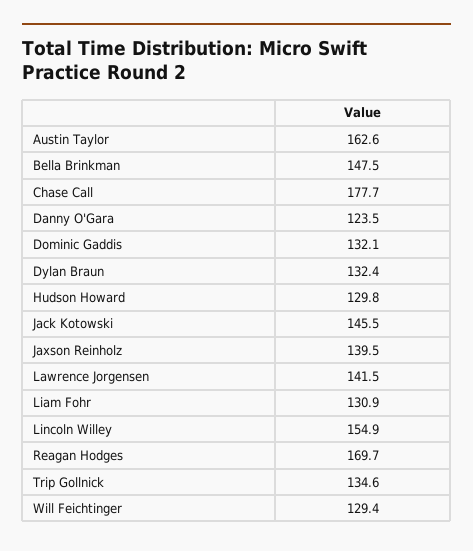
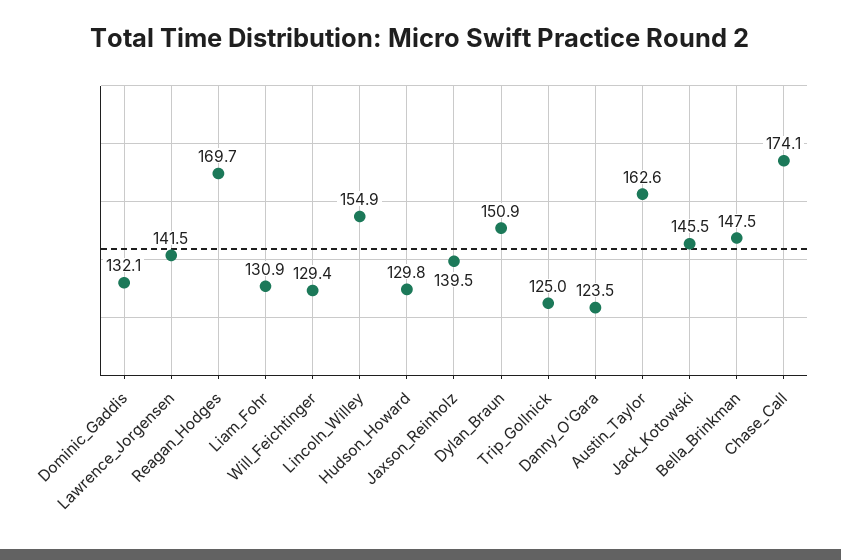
  {
    "Austin Taylor": 162.6,
    "Bella Brinkman": 147.5,
-   "Chase Call": 177.7,
+   "Chase Call": 174.1,
    "Danny O'Gara": 123.5,
    "Dominic Gaddis": 132.1,
-   "Dylan Braun": 132.4,
+   "Dylan Braun": 150.9,
    "Hudson Howard": 129.8,
    "Jack Kotowski": 145.5,
    "Jaxson Reinholz": 139.5,
    "Lawrence Jorgensen": 141.5,
    "Liam Fohr": 130.9,
    "Lincoln Willey": 154.9,
    "Reagan Hodges": 169.7,
-   "Trip Gollnick": 134.6,
+   "Trip Gollnick": 125,
    "Will Feichtinger": 129.4
  }

